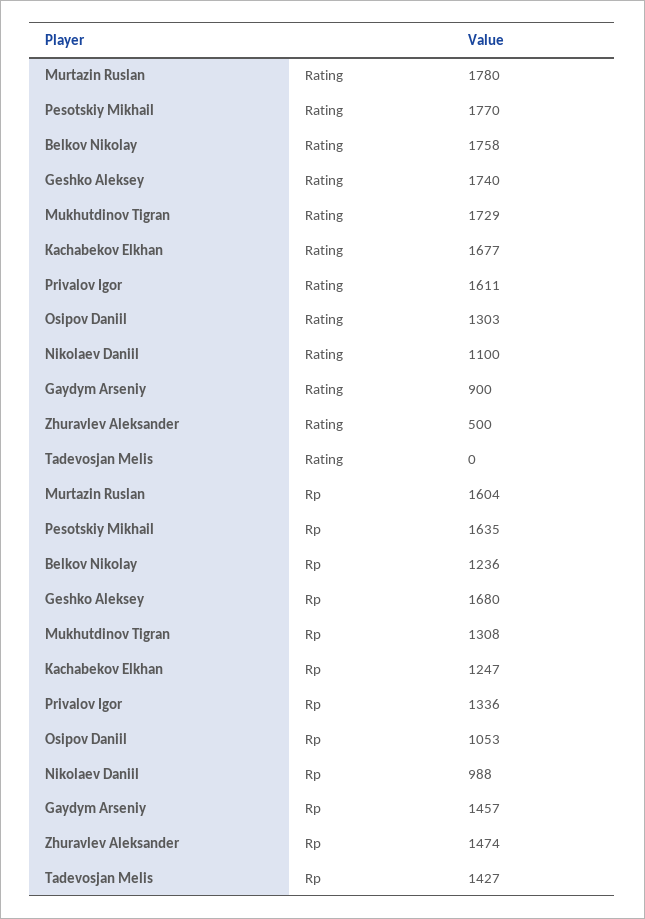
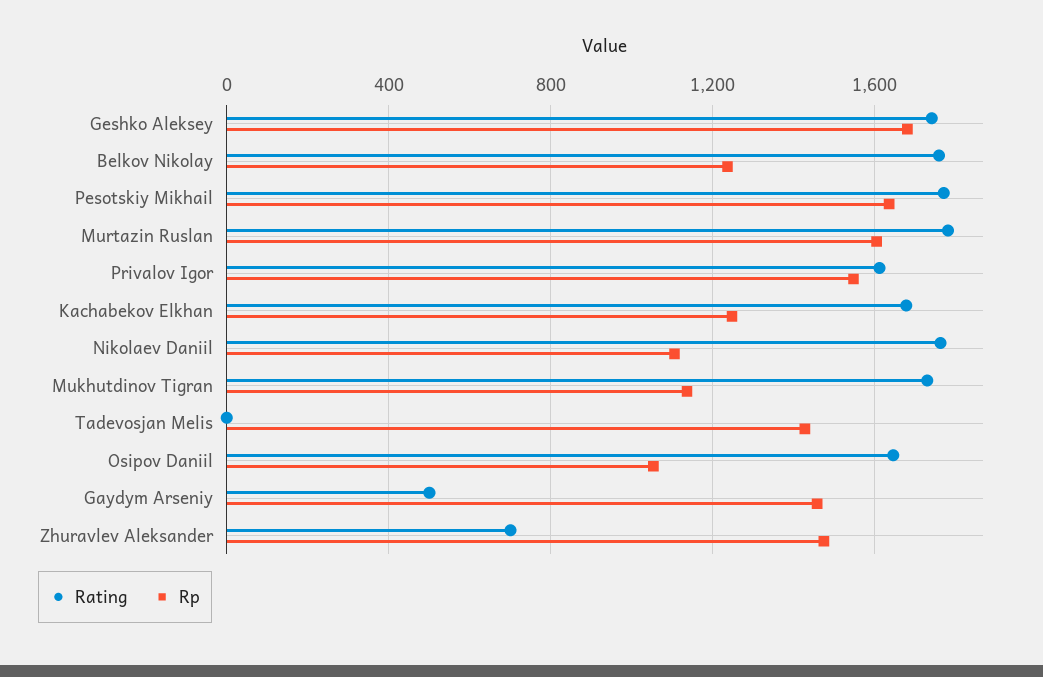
  {
    "Rating": {
      "Murtazin Ruslan": 1780,
      "Pesotskiy Mikhail": 1770,
      "Belkov Nikolay": 1758,
      "Geshko Aleksey": 1740,
      "Mukhutdinov Tigran": 1729,
      "Kachabekov Elkhan": 1677,
      "Privalov Igor": 1611,
-     "Osipov Daniil": 1303,
+     "Osipov Daniil": 1650,
-     "Nikolaev Daniil": 1100,
+     "Nikolaev Daniil": 1750,
-     "Gaydym Arseniy": 900,
+     "Gaydym Arseniy": 500,
-     "Zhuravlev Aleksander": 500,
+     "Zhuravlev Aleksander": 700,
      "Tadevosjan Melis": 0
    },
    "Rp": {
      "Murtazin Ruslan": 1604,
      "Pesotskiy Mikhail": 1635,
      "Belkov Nikolay": 1236,
      "Geshko Aleksey": 1680,
-     "Mukhutdinov Tigran": 1308,
+     "Mukhutdinov Tigran": 1150,
      "Kachabekov Elkhan": 1247,
-     "Privalov Igor": 1336,
+     "Privalov Igor": 1550,
      "Osipov Daniil": 1053,
-     "Nikolaev Daniil": 988,
+     "Nikolaev Daniil": 1100,
      "Gaydym Arseniy": 1457,
      "Zhuravlev Aleksander": 1474,
      "Tadevosjan Melis": 1427
    }
  }

